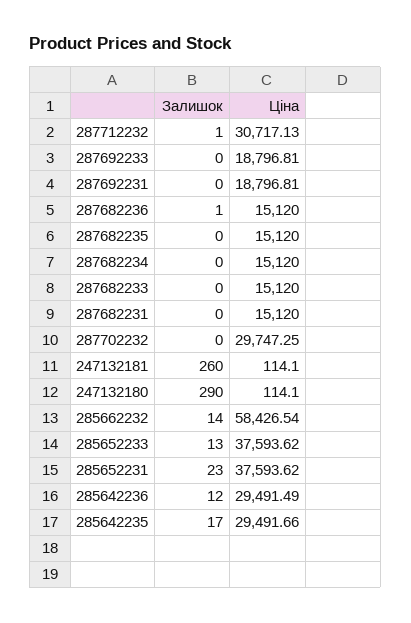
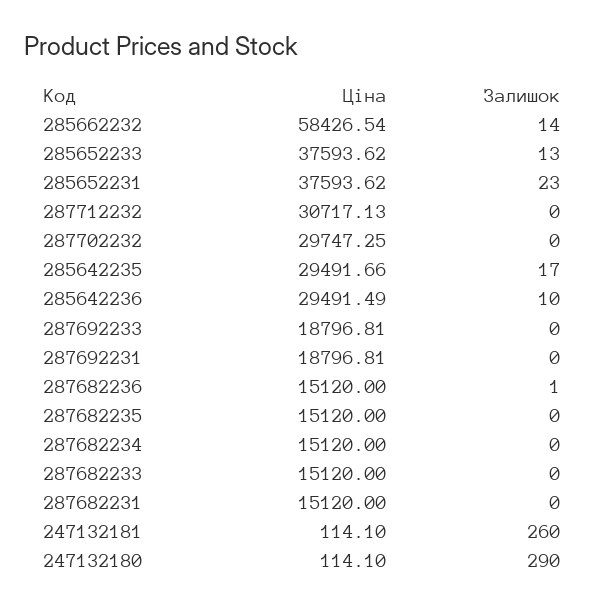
  {
    "Залишок": {
-     "287712232": 1,
+     "287712232": 0,
      "287692233": 0,
      "287692231": 0,
      "287682236": 1,
      "287682235": 0,
      "287682234": 0,
      "287682233": 0,
      "287682231": 0,
      "287702232": 0,
      "247132181": 260,
      "247132180": 290,
      "285662232": 14,
      "285652233": 13,
      "285652231": 23,
-     "285642236": 12,
+     "285642236": 10,
      "285642235": 17
    },
    "Ціна": {
      "287712232": 30717.13,
      "287692233": 18796.81,
      "287692231": 18796.81,
      "287682236": 15120,
      "287682235": 15120,
      "287682234": 15120,
      "287682233": 15120,
      "287682231": 15120,
      "287702232": 29747.25,
      "247132181": 114.1,
      "247132180": 114.1,
      "285662232": 58426.54,
      "285652233": 37593.62,
      "285652231": 37593.62,
      "285642236": 29491.49,
      "285642235": 29491.66
    }
  }

